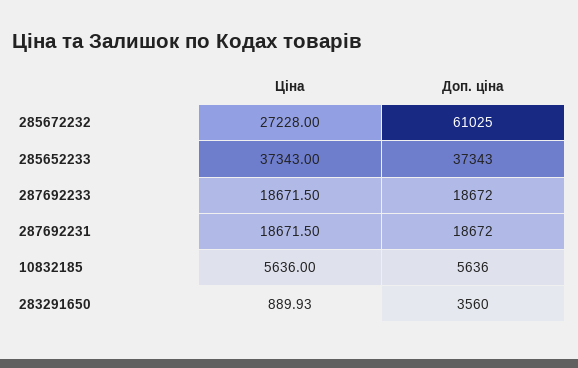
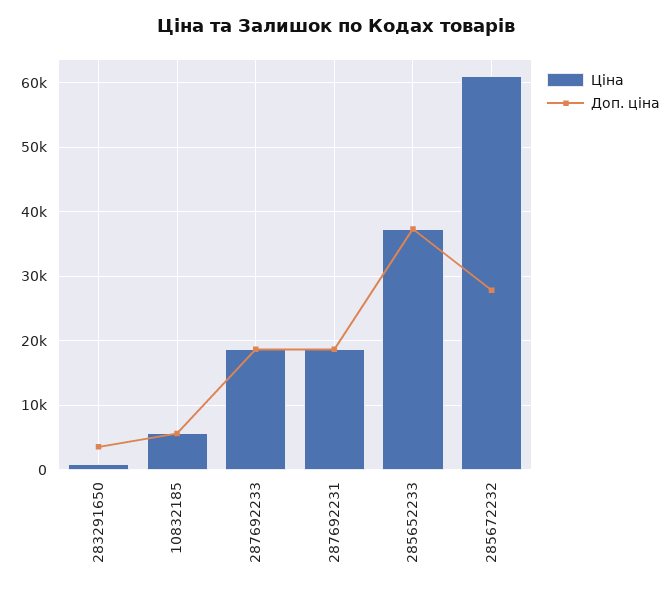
  {
    "Ціна": {
-     "285672232": 27228,
+     "285672232": 61000,
      "285652233": 37343,
      "287692233": 18671.5,
      "287692231": 18671.5,
      "10832185": 5636,
      "283291650": 889.93
    },
    "Доп. ціна": {
-     "285672232": 61025,
+     "285672232": 28000,
      "285652233": 37343,
      "287692233": 18672,
      "287692231": 18672,
      "10832185": 5636,
      "283291650": 3560
    }
  }

